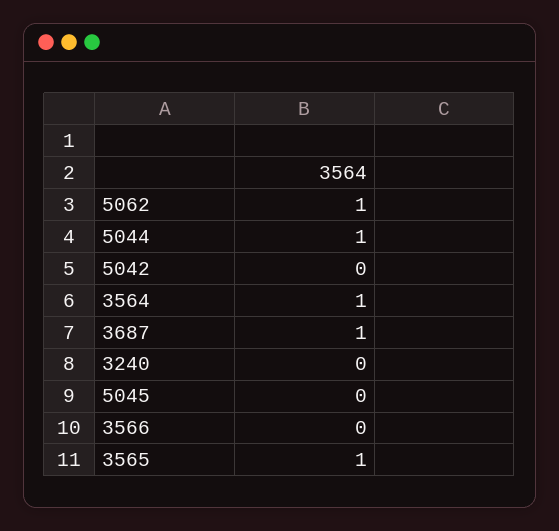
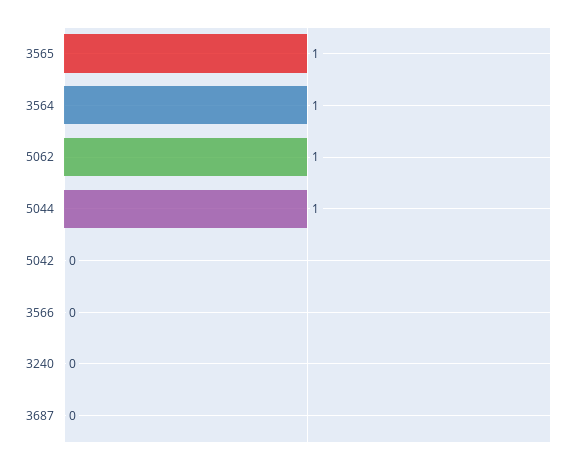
  {
    "5062": 1,
    "5044": 1,
    "5042": 0,
    "3564": 1,
-   "3687": 1,
+   "3687": 0,
    "3240": 0,
-   "5045": 0,
    "3566": 0,
    "3565": 1
  }

